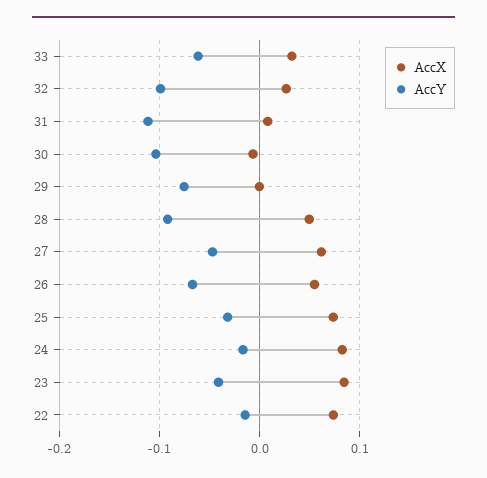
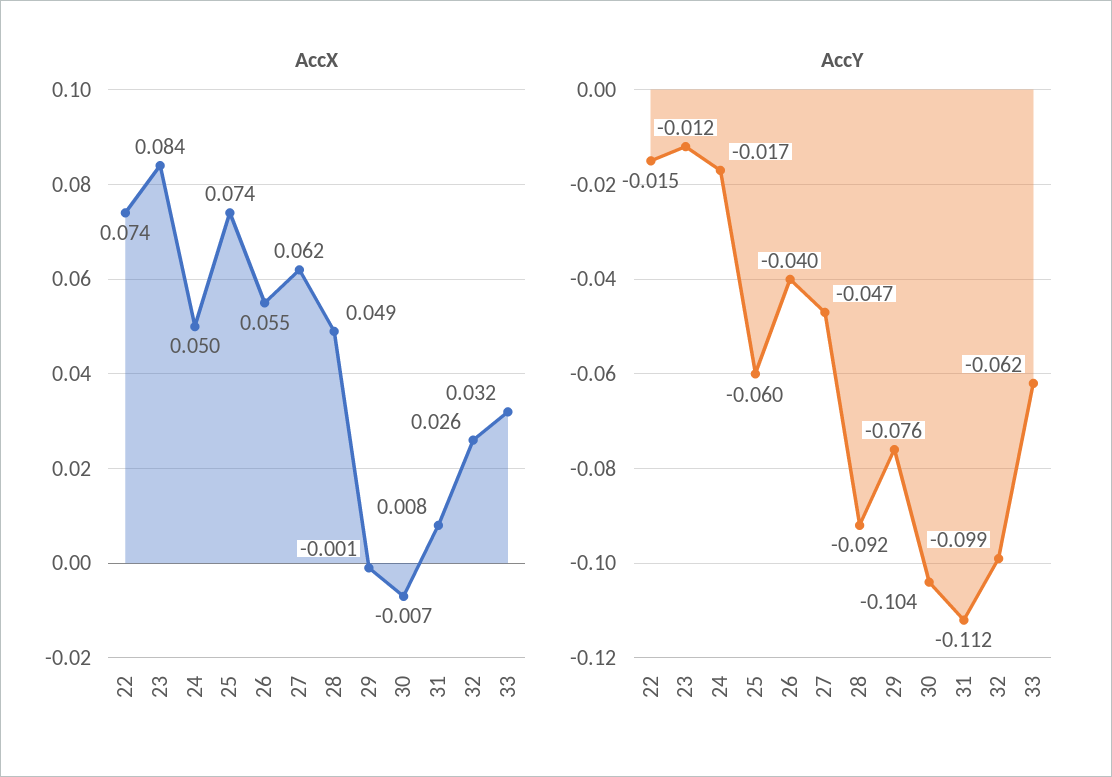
  {
    "AccX": {
      "33": 0.032,
      "32": 0.026,
      "31": 0.008,
      "30": -0.007,
      "29": -0.001,
      "28": 0.049,
      "27": 0.062,
      "26": 0.055,
      "25": 0.074,
-     "24": 0.08,
+     "24": 0.05,
      "23": 0.084,
      "22": 0.074
    },
    "AccY": {
      "33": -0.062,
      "32": -0.099,
      "31": -0.112,
      "30": -0.104,
      "29": -0.076,
      "28": -0.092,
      "27": -0.047,
-     "26": -0.07,
+     "26": -0.04,
-     "25": -0.03,
+     "25": -0.06,
      "24": -0.017,
-     "23": -0.04,
+     "23": -0.012,
      "22": -0.015
    }
  }

